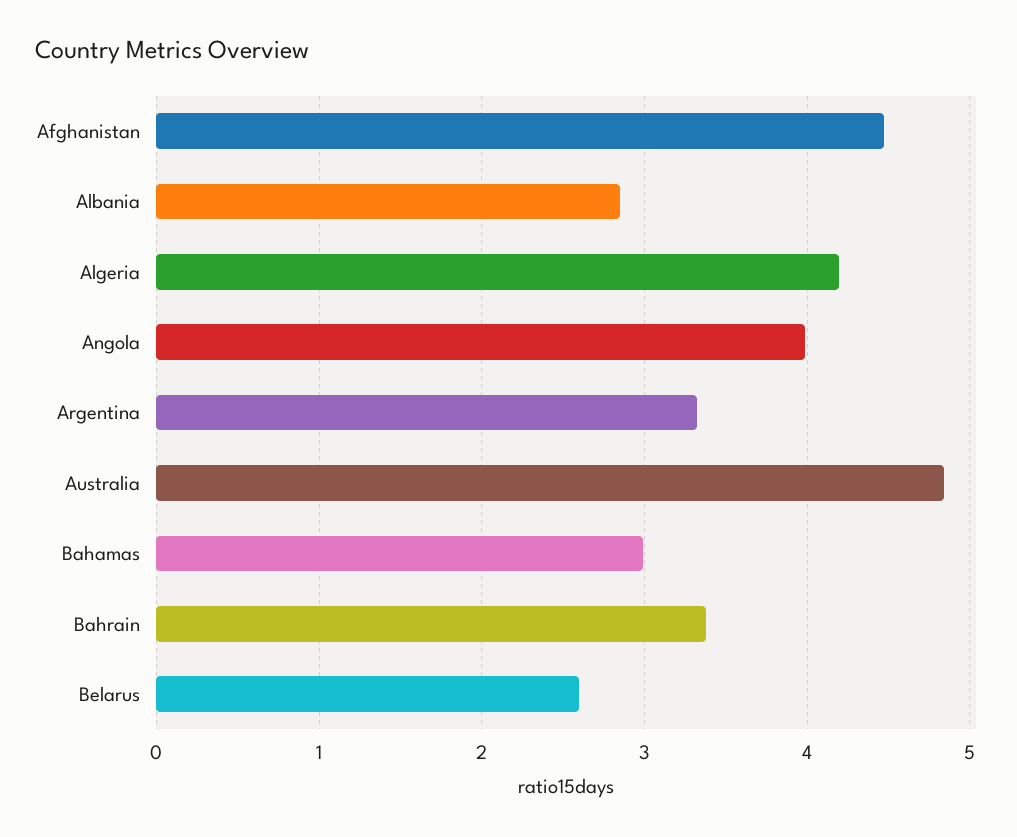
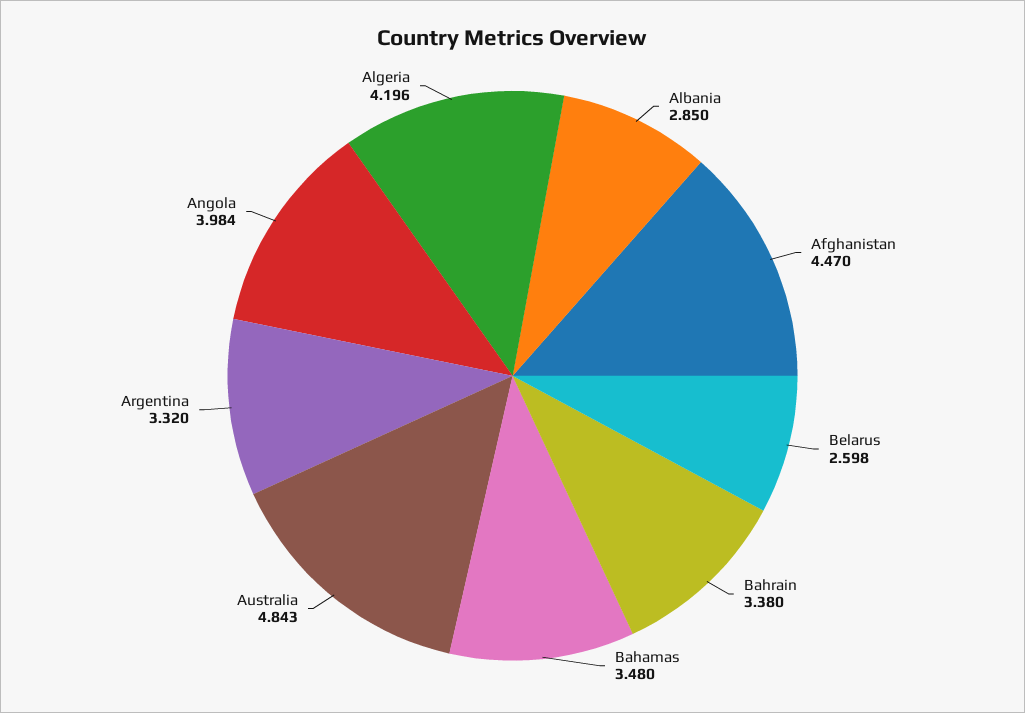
  {
    "Afghanistan": 4.47,
    "Albania": 2.85,
    "Algeria": 4.196,
    "Angola": 3.984,
    "Argentina": 3.32,
    "Australia": 4.843,
-   "Bahamas": 3,
+   "Bahamas": 3.48,
    "Bahrain": 3.38,
    "Belarus": 2.598
  }

